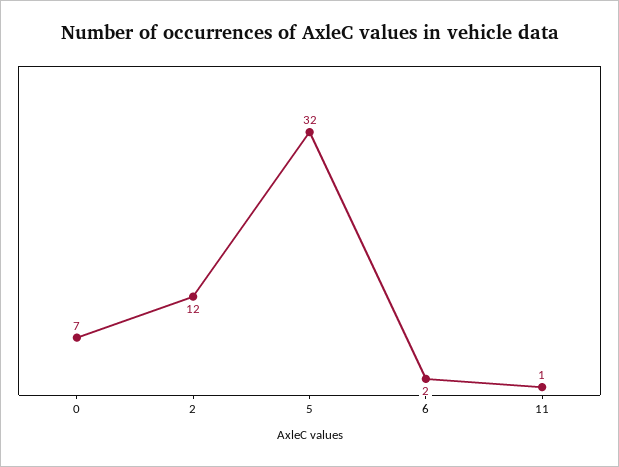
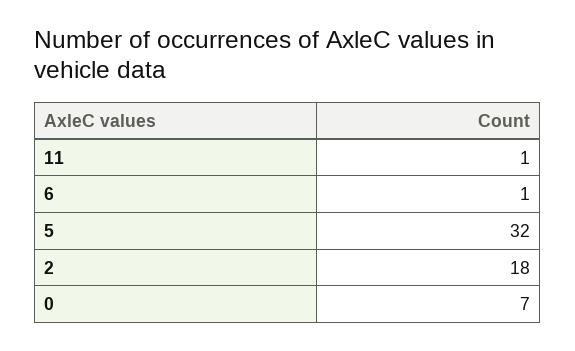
  {
    "0": 7,
-   "2": 12,
+   "2": 18,
    "5": 32,
-   "6": 2,
+   "6": 1,
    "11": 1
  }

